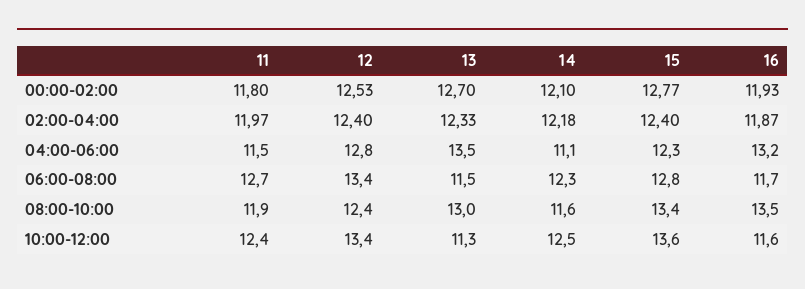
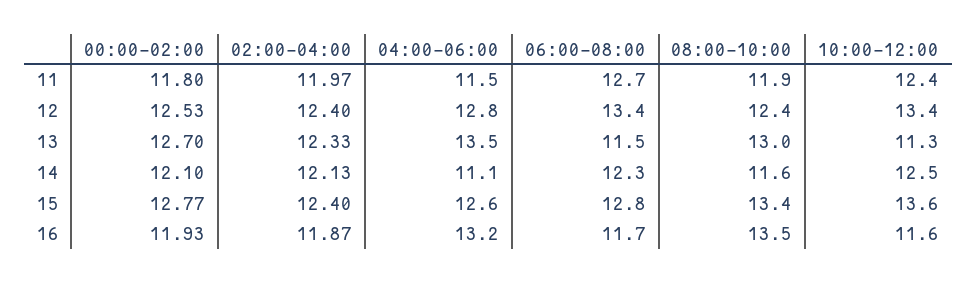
  {
    "11": {
      "00:00-02:00": 11.8,
      "02:00-04:00": 11.97,
      "04:00-06:00": 11.5,
      "06:00-08:00": 12.7,
      "08:00-10:00": 11.9,
      "10:00-12:00": 12.4
    },
    "12": {
      "00:00-02:00": 12.53,
      "02:00-04:00": 12.4,
      "04:00-06:00": 12.8,
      "06:00-08:00": 13.4,
      "08:00-10:00": 12.4,
      "10:00-12:00": 13.4
    },
    "13": {
      "00:00-02:00": 12.7,
      "02:00-04:00": 12.33,
      "04:00-06:00": 13.5,
      "06:00-08:00": 11.5,
      "08:00-10:00": 13,
      "10:00-12:00": 11.3
    },
    "14": {
      "00:00-02:00": 12.1,
-     "02:00-04:00": 12.18,
+     "02:00-04:00": 12.13,
      "04:00-06:00": 11.1,
      "06:00-08:00": 12.3,
      "08:00-10:00": 11.6,
      "10:00-12:00": 12.5
    },
    "15": {
      "00:00-02:00": 12.77,
      "02:00-04:00": 12.4,
-     "04:00-06:00": 12.3,
+     "04:00-06:00": 12.6,
      "06:00-08:00": 12.8,
      "08:00-10:00": 13.4,
      "10:00-12:00": 13.6
    },
    "16": {
      "00:00-02:00": 11.93,
      "02:00-04:00": 11.87,
      "04:00-06:00": 13.2,
      "06:00-08:00": 11.7,
      "08:00-10:00": 13.5,
      "10:00-12:00": 11.6
    }
  }

